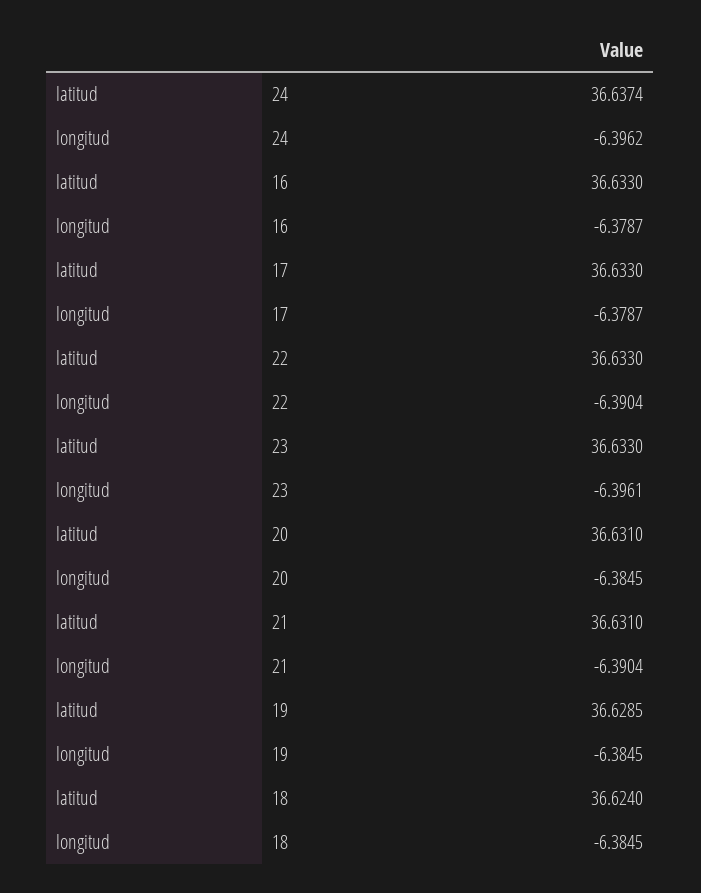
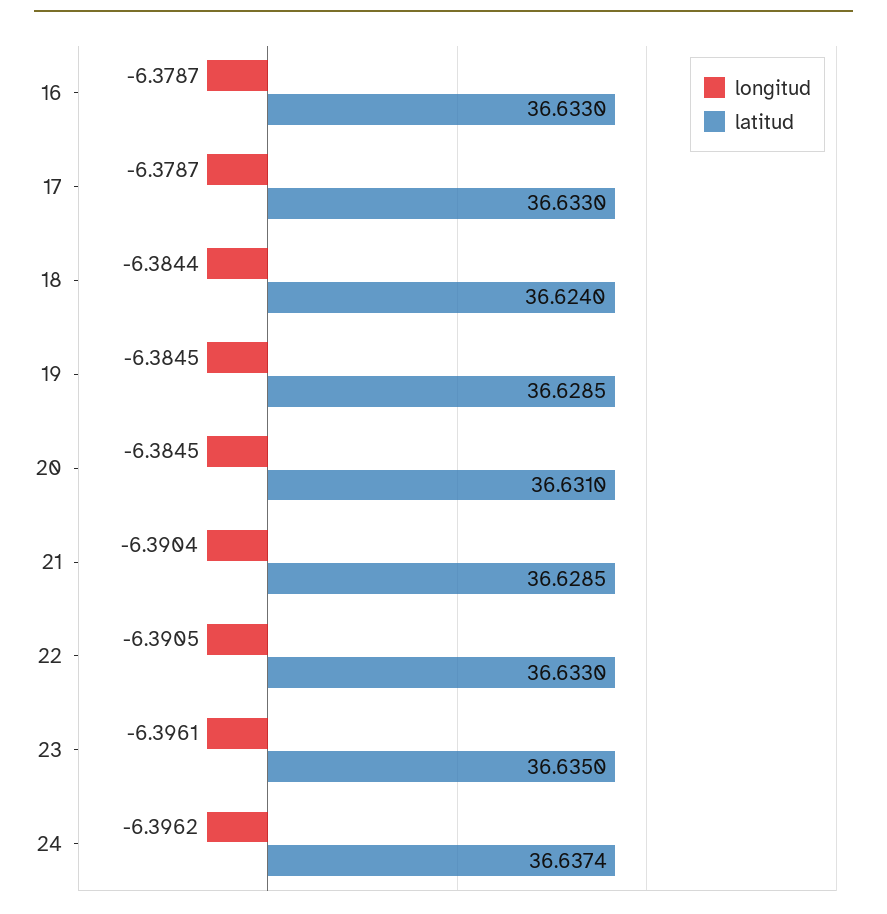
  {
    "latitud": {
      "24": 36.6374,
      "16": 36.633,
      "17": 36.633,
      "22": 36.633,
-     "23": 36.633,
+     "23": 36.635,
      "20": 36.631,
-     "21": 36.631,
+     "21": 36.6285,
      "19": 36.6285,
      "18": 36.624
    },
    "longitud": {
      "24": -6.3962,
      "16": -6.3787,
      "17": -6.3787,
-     "22": -6.3904,
+     "22": -6.3905,
      "23": -6.3961,
      "20": -6.3845,
      "21": -6.3904,
      "19": -6.3845,
-     "18": -6.3845
+     "18": -6.3844
    }
  }

